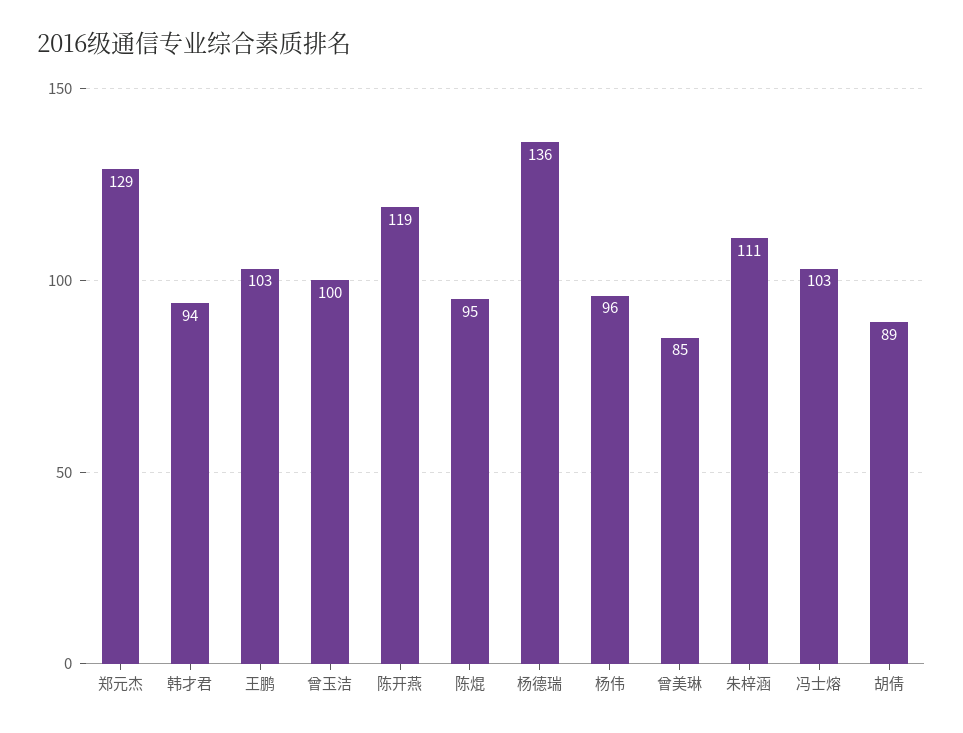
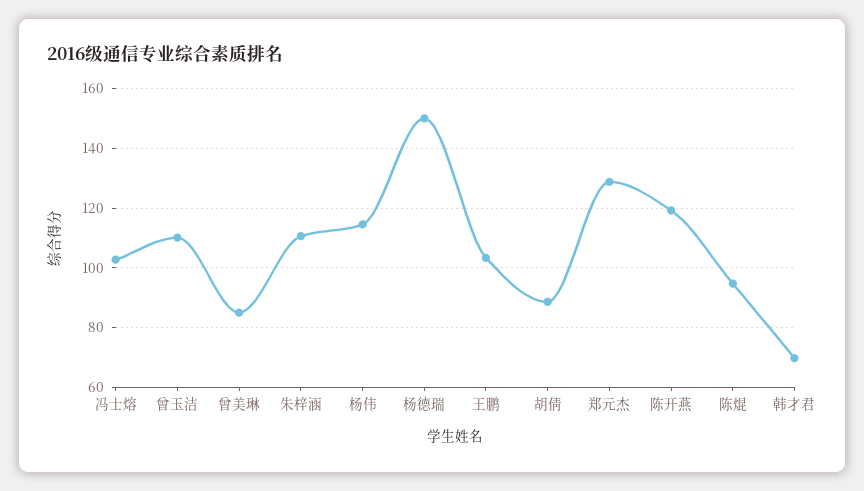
  {
    "郑元杰": 129,
-   "韩才君": 94,
+   "韩才君": 70,
    "王鹏": 103,
-   "曾玉洁": 100,
+   "曾玉洁": 110,
    "陈开燕": 119,
    "陈焜": 95,
-   "杨德瑞": 136,
+   "杨德瑞": 150,
-   "杨伟": 96,
+   "杨伟": 115,
    "曾美琳": 85,
    "朱梓涵": 111,
    "冯士熔": 103,
    "胡倩": 89
  }

